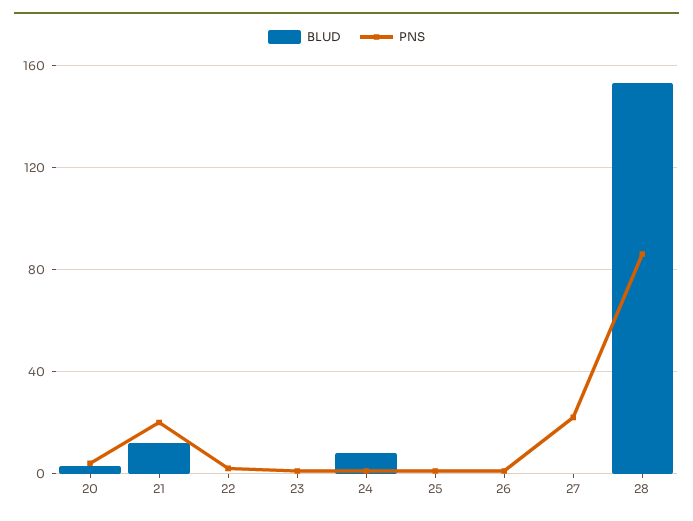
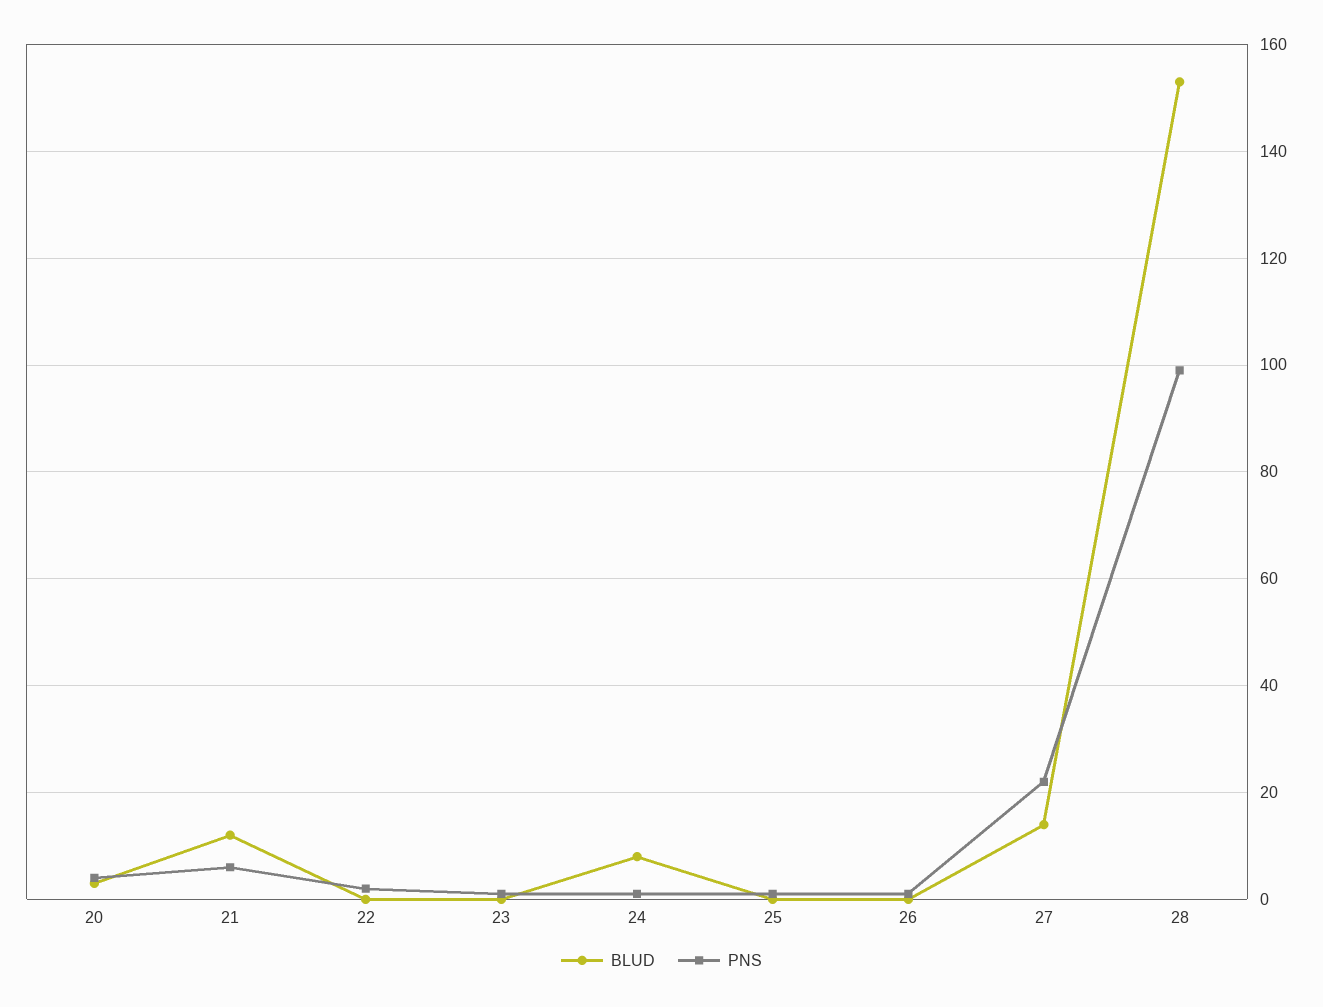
  {
    "BLUD": {
      "20": 5,
      "21": 10,
      "22": 0,
      "23": 0,
      "24": 10,
      "25": 0,
      "26": 0,
-     "27": 0,
+     "27": 15,
      "28": 155
    },
    "PNS": {
      "20": 5,
-     "21": 20,
+     "21": 5,
      "22": 0,
      "23": 0,
      "24": 0,
      "25": 0,
      "26": 0,
      "27": 20,
-     "28": 85
+     "28": 100
    }
  }

